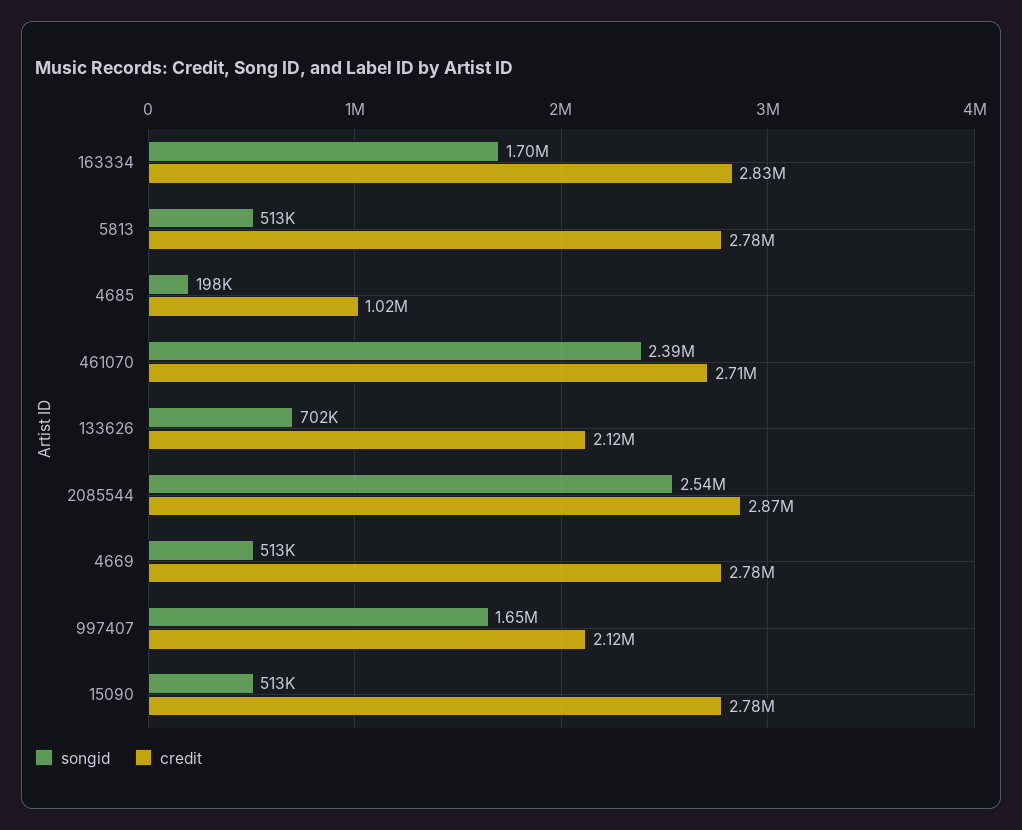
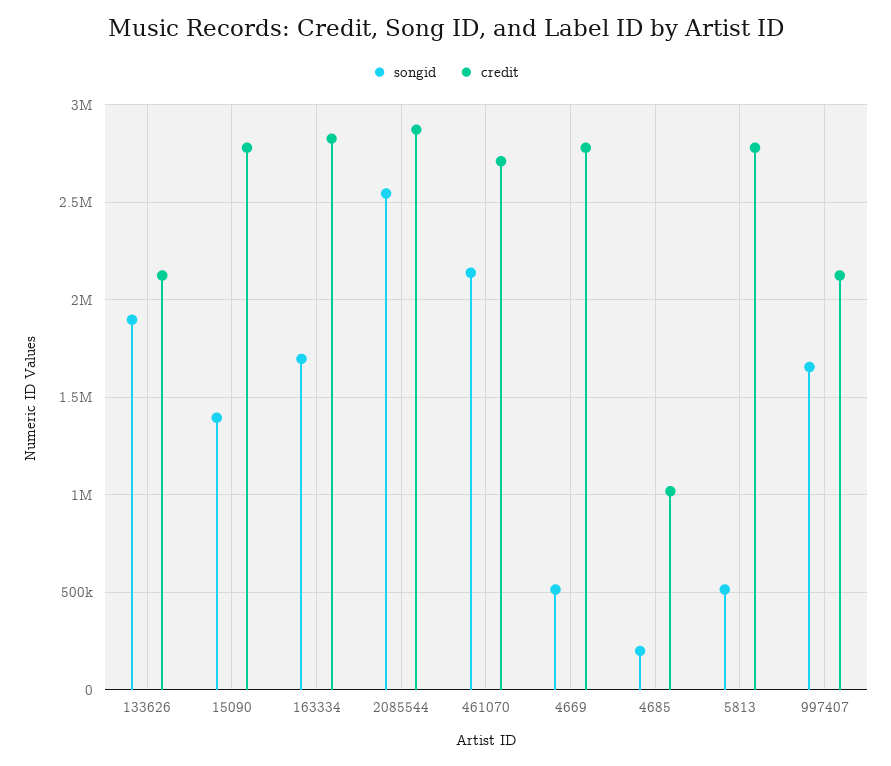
  {
    "songid": {
      "163334": 1700000,
      "5813": 513000,
      "4685": 198000,
-     "461070": 2390000,
+     "461070": 2150000,
-     "133626": 702000,
+     "133626": 1900000,
      "2085544": 2540000,
      "4669": 513000,
      "997407": 1650000,
-     "15090": 513000
+     "15090": 1400000
    },
    "credit": {
      "163334": 2830000,
      "5813": 2780000,
      "4685": 1020000,
      "461070": 2710000,
      "133626": 2120000,
      "2085544": 2870000,
      "4669": 2780000,
      "997407": 2120000,
      "15090": 2780000
    }
  }

